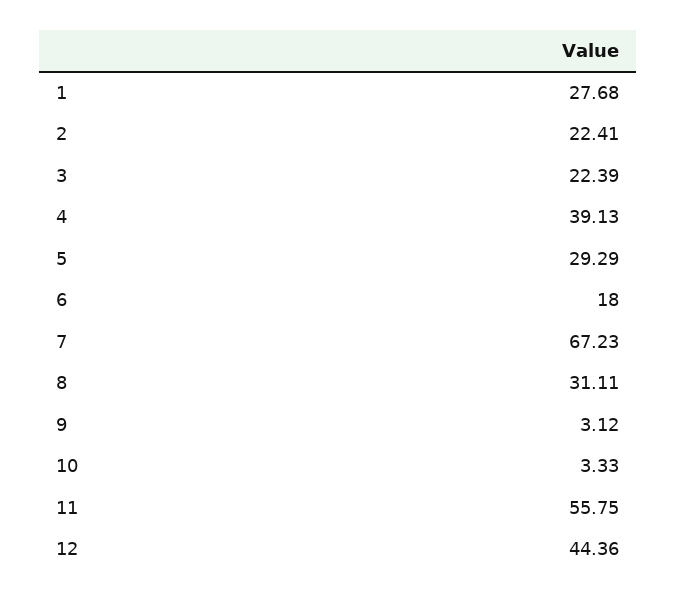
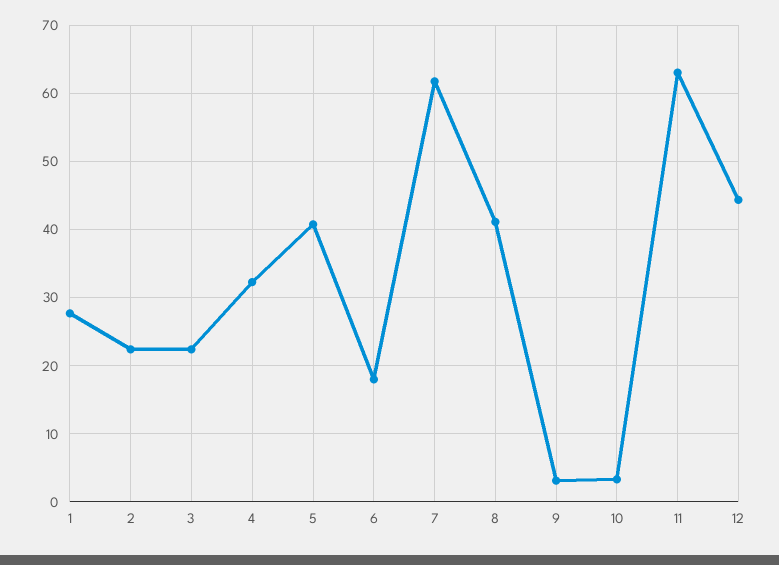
  {
    "1": 27.68,
    "2": 22.41,
    "3": 22.39,
-   "4": 39.13,
+   "4": 32,
-   "5": 29.29,
+   "5": 41,
    "6": 18,
-   "7": 67.23,
+   "7": 62,
-   "8": 31.11,
+   "8": 41,
    "9": 3.12,
    "10": 3.33,
-   "11": 55.75,
+   "11": 63,
    "12": 44.36
  }

